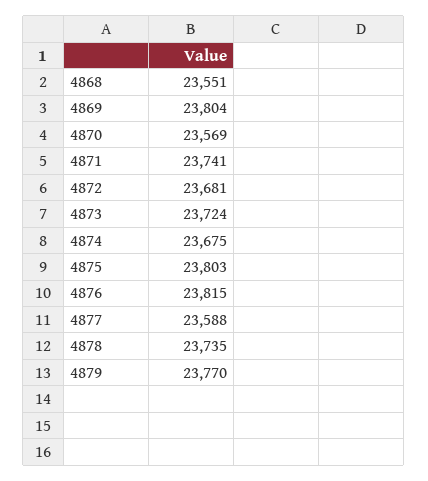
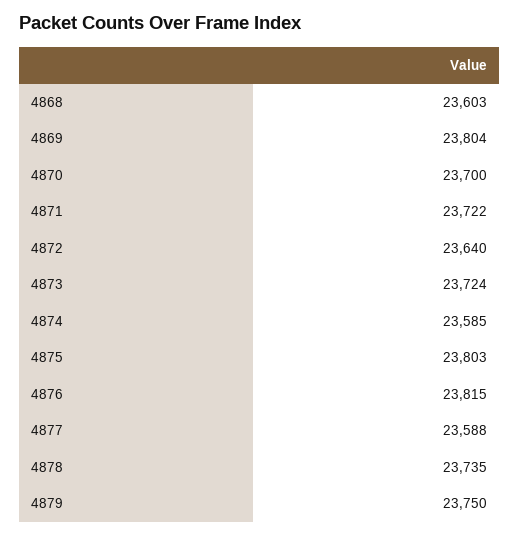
  {
-   "4868": 23551,
+   "4868": 23603,
    "4869": 23804,
-   "4870": 23569,
+   "4870": 23700,
-   "4871": 23741,
+   "4871": 23722,
-   "4872": 23681,
+   "4872": 23640,
    "4873": 23724,
-   "4874": 23675,
+   "4874": 23585,
    "4875": 23803,
    "4876": 23815,
    "4877": 23588,
    "4878": 23735,
-   "4879": 23770
+   "4879": 23750
  }

